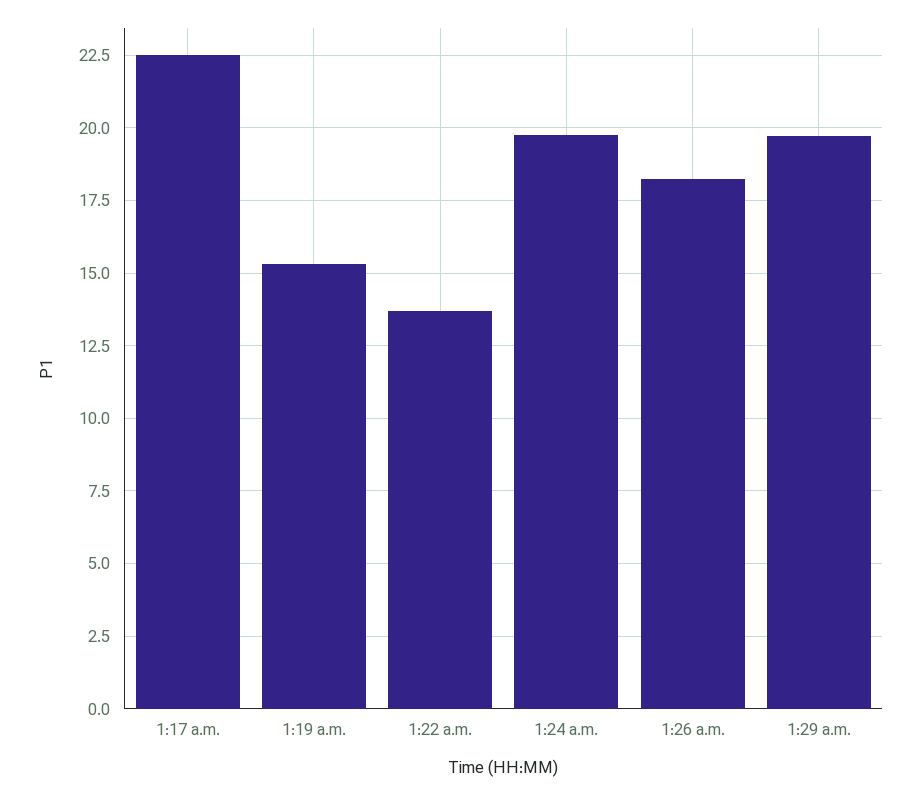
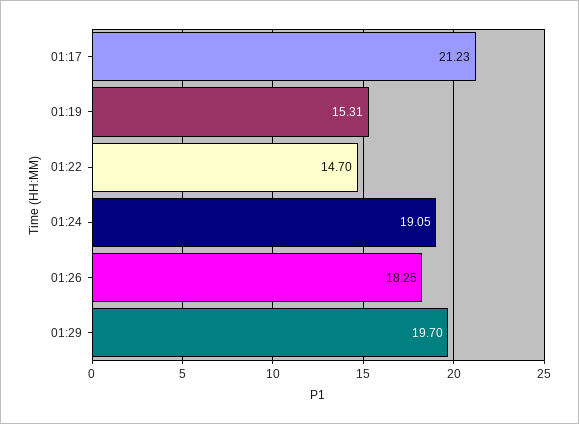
  {
-   "1:17 a.m.": 22.5,
+   "1:17 a.m.": 21.23,
    "1:19 a.m.": 15.31,
-   "1:22 a.m.": 13.75,
+   "1:22 a.m.": 14.7,
-   "1:24 a.m.": 19.75,
+   "1:24 a.m.": 19.05,
    "1:26 a.m.": 18.25,
    "1:29 a.m.": 19.7
  }

